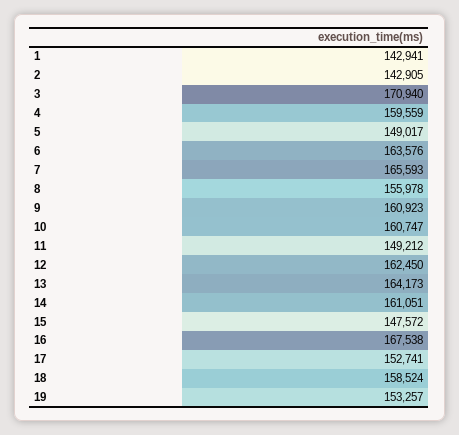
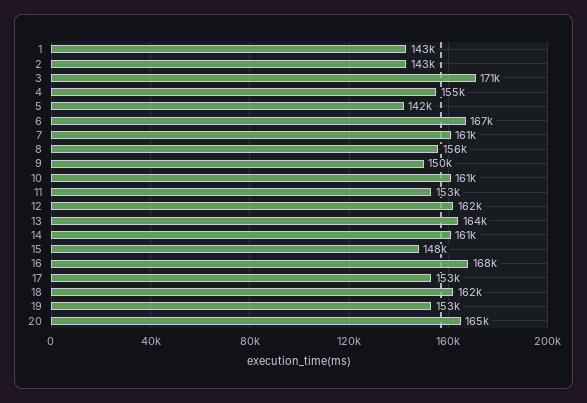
  {
    "1": 142941,
    "2": 142905,
    "3": 170940,
-   "4": 159559,
+   "4": 155000,
-   "5": 149017,
+   "5": 142000,
-   "6": 163576,
+   "6": 167000,
-   "7": 165593,
+   "7": 161000,
    "8": 155978,
-   "9": 160923,
+   "9": 150000,
    "10": 160747,
-   "11": 149212,
+   "11": 153000,
    "12": 162450,
    "13": 164173,
    "14": 161051,
    "15": 147572,
    "16": 167538,
    "17": 152741,
-   "18": 158524,
+   "18": 162000,
-   "19": 153257
+   "19": 153257,
+   "20": 165000
  }

